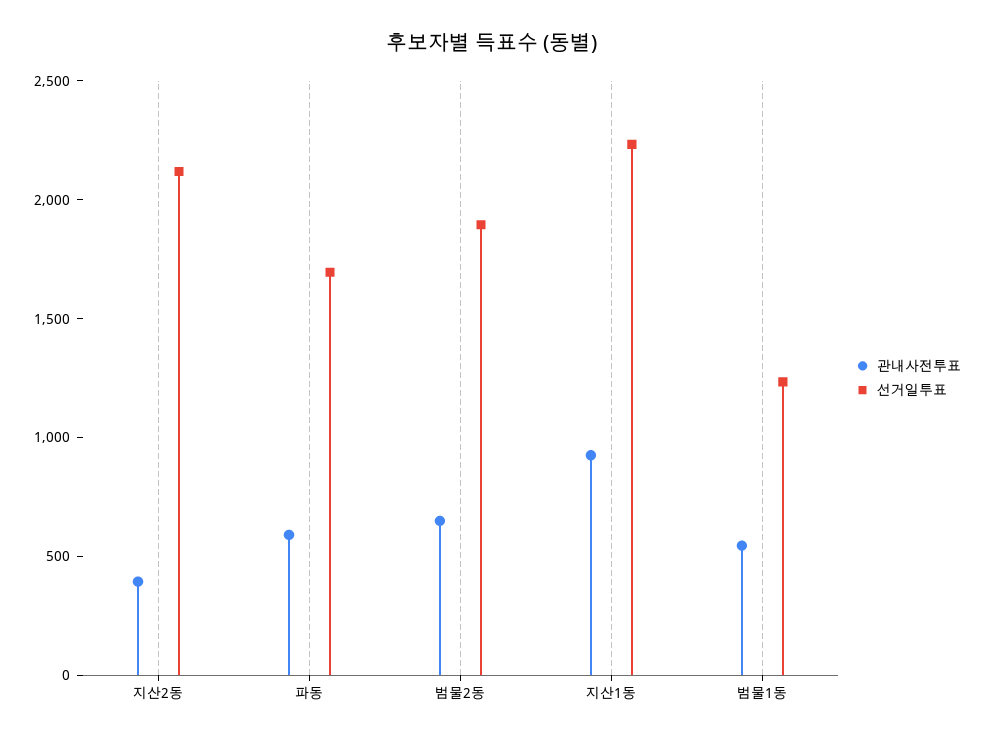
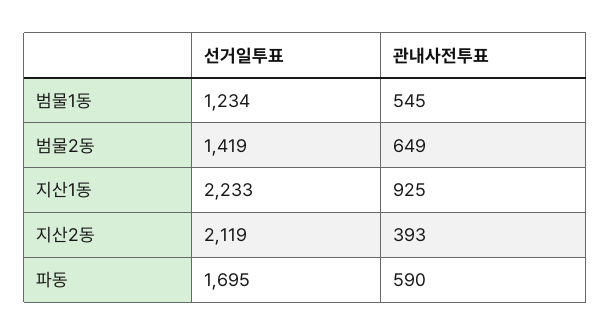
  {
    "관내사전투표": {
      "지산2동": 393,
      "파동": 590,
      "범물2동": 649,
      "지산1동": 925,
      "범물1동": 545
    },
    "선거일투표": {
      "지산2동": 2119,
      "파동": 1695,
-     "범물2동": 1900,
+     "범물2동": 1419,
      "지산1동": 2233,
      "범물1동": 1234
    }
  }

